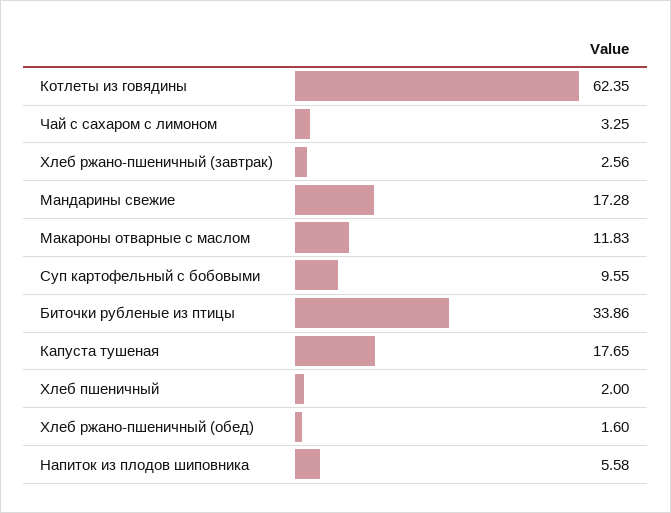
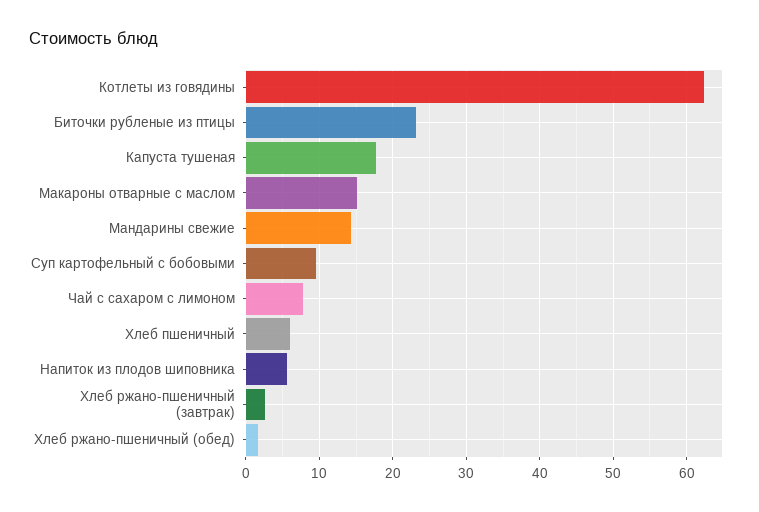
  {
    "Котлеты из говядины": 62.35,
-   "Чай с сахаром с лимоном": 3.25,
+   "Чай с сахаром с лимоном": 8,
    "Хлеб ржано-пшеничный (завтрак)": 2.56,
-   "Мандарины свежие": 17.28,
+   "Мандарины свежие": 14,
-   "Макароны отварные с маслом": 11.83,
+   "Макароны отварные с маслом": 15,
    "Суп картофельный с бобовыми": 9.55,
-   "Биточки рубленые из птицы": 33.86,
+   "Биточки рубленые из птицы": 23,
    "Капуста тушеная": 17.65,
-   "Хлеб пшеничный": 2,
+   "Хлеб пшеничный": 6,
    "Хлеб ржано-пшеничный (обед)": 1.6,
    "Напиток из плодов шиповника": 5.58
  }

